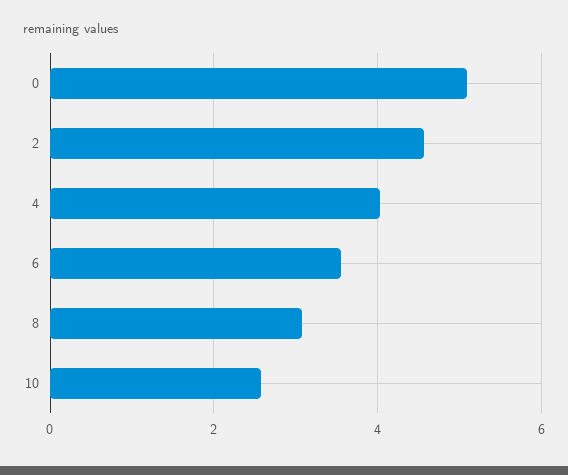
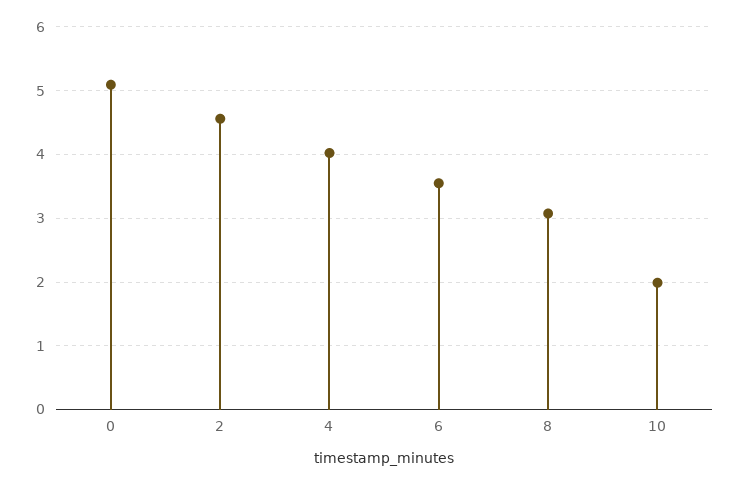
  {
    "0": 5.1,
    "2": 4.6,
    "4": 4,
    "6": 3.5,
    "8": 3.1,
-   "10": 2.6
+   "10": 2
  }

